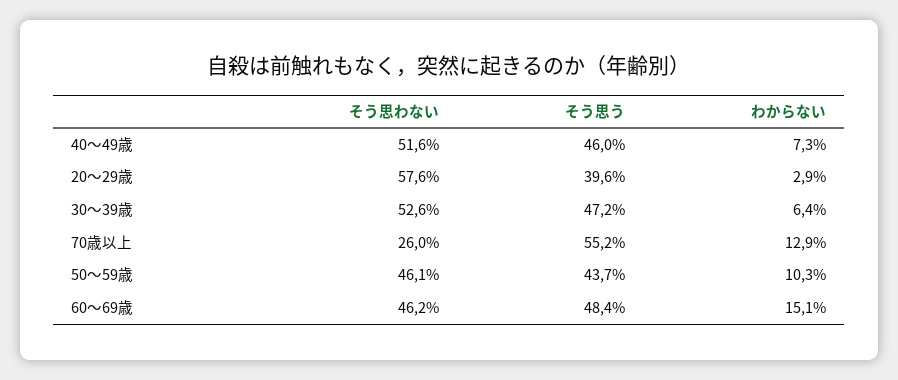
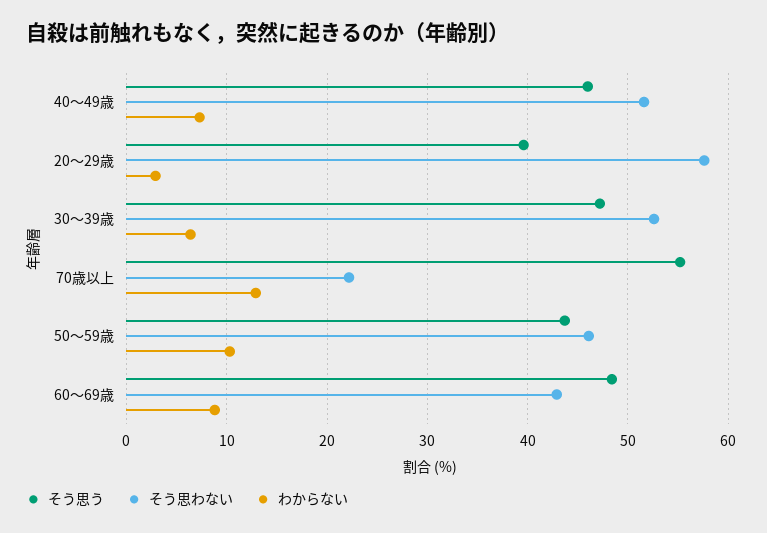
  {
    "そう思わない": {
      "40～49歳": 51.6,
      "20～29歳": 57.6,
      "30～39歳": 52.6,
-     "70歳以上": 26,
+     "70歳以上": 22,
      "50～59歳": 46.1,
-     "60～69歳": 46.2
+     "60～69歳": 43
    },
    "そう思う": {
      "40～49歳": 46,
      "20～29歳": 39.6,
      "30～39歳": 47.2,
      "70歳以上": 55.2,
      "50～59歳": 43.7,
      "60～69歳": 48.4
    },
    "わからない": {
      "40～49歳": 7.3,
      "20～29歳": 2.9,
      "30～39歳": 6.4,
      "70歳以上": 12.9,
      "50～59歳": 10.3,
-     "60～69歳": 15.1
+     "60～69歳": 9
    }
  }

